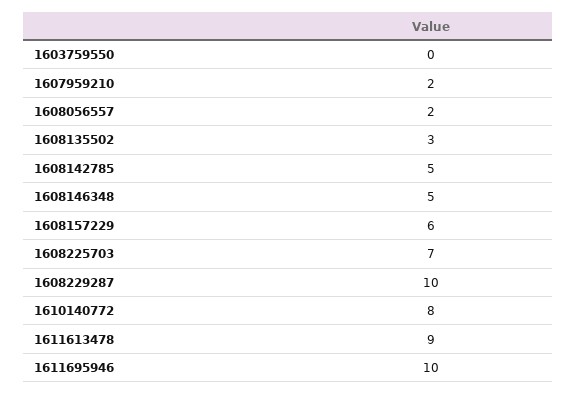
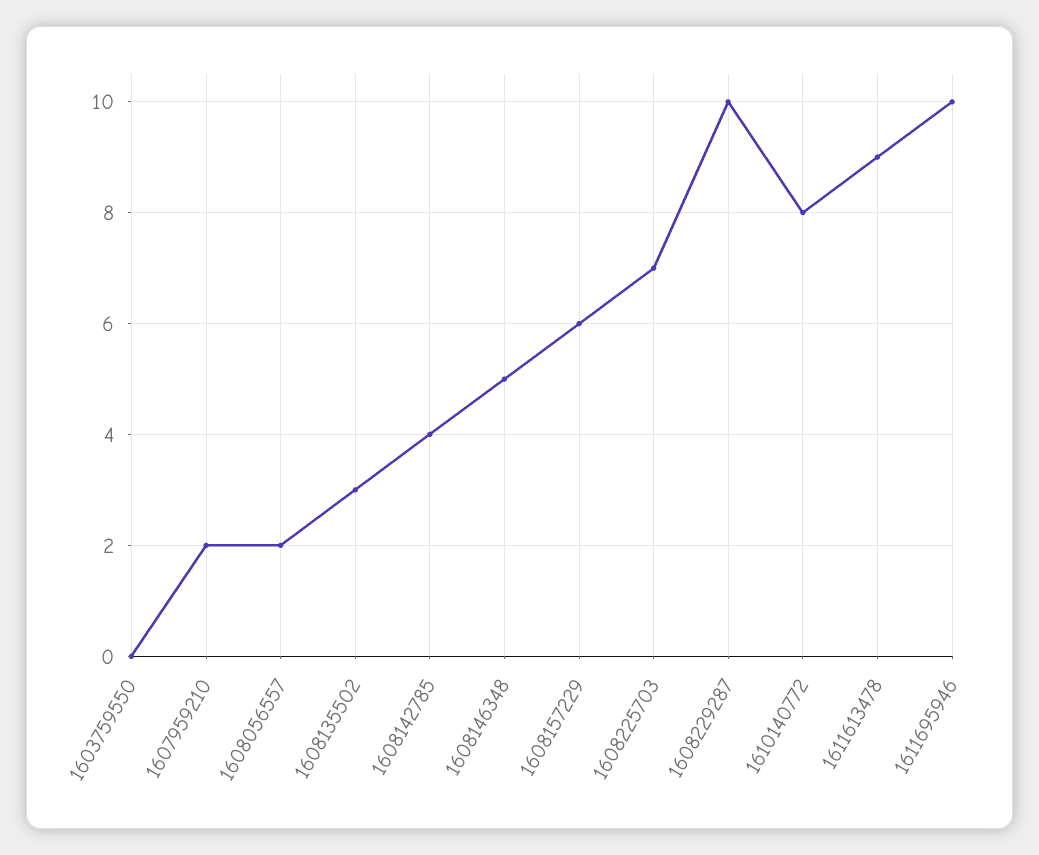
  {
    "1603759550": 0,
    "1607959210": 2,
    "1608056557": 2,
    "1608135502": 3,
-   "1608142785": 5,
+   "1608142785": 4,
    "1608146348": 5,
    "1608157229": 6,
    "1608225703": 7,
    "1608229287": 10,
    "1610140772": 8,
    "1611613478": 9,
    "1611695946": 10
  }

